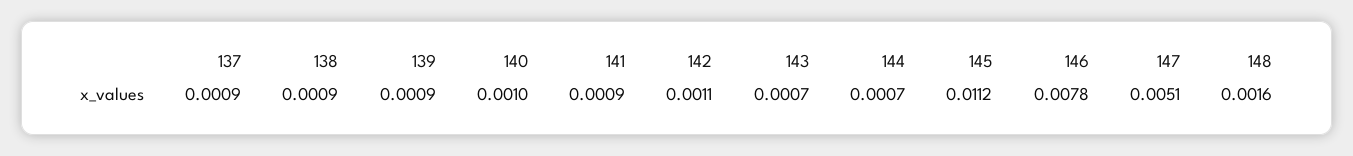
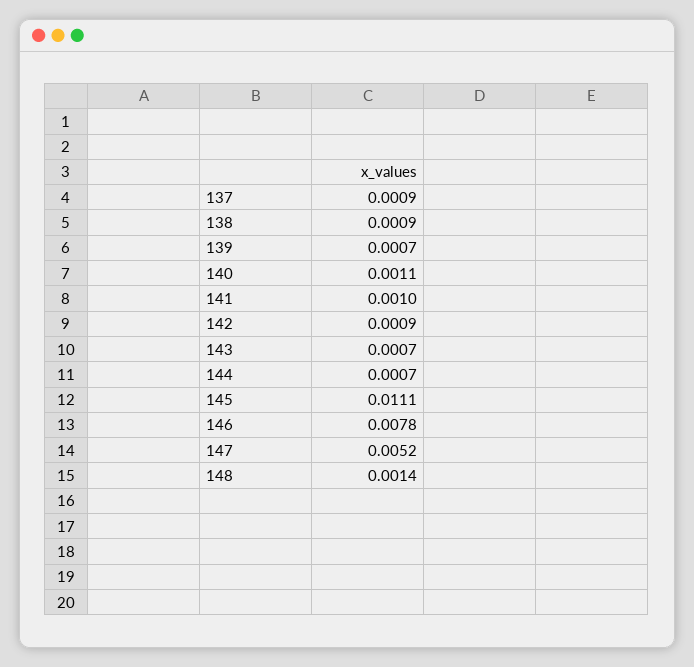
  {
    "137": 0.0009,
    "138": 0.0009,
-   "139": 0.0009,
+   "139": 0.0007,
-   "140": 0.001,
+   "140": 0.0011,
-   "141": 0.0009,
+   "141": 0.001,
-   "142": 0.0011,
+   "142": 0.0009,
    "143": 0.0007,
    "144": 0.0007,
-   "145": 0.0112,
+   "145": 0.0111,
    "146": 0.0078,
-   "147": 0.0051,
+   "147": 0.0052,
-   "148": 0.0016
+   "148": 0.0014
  }

